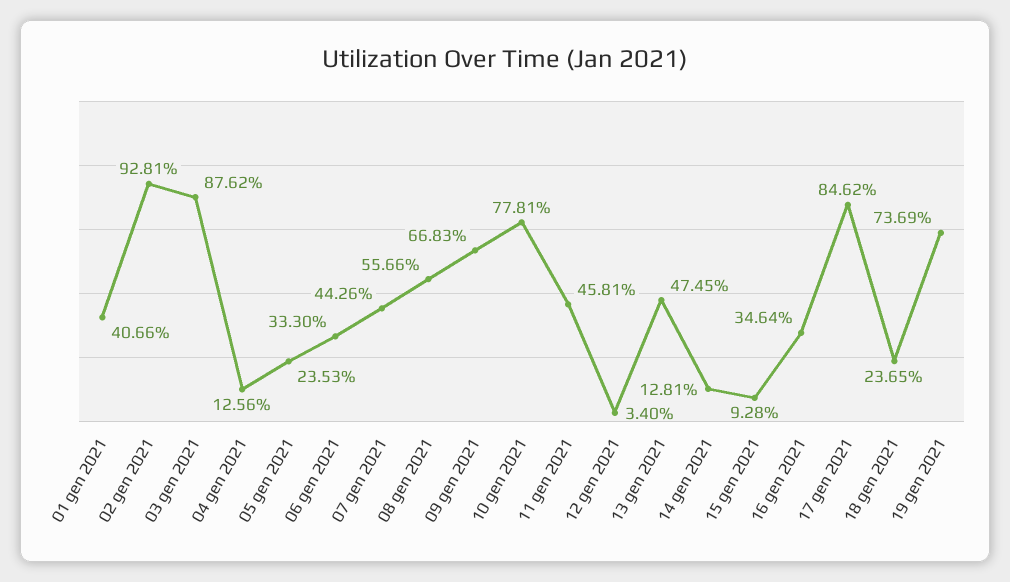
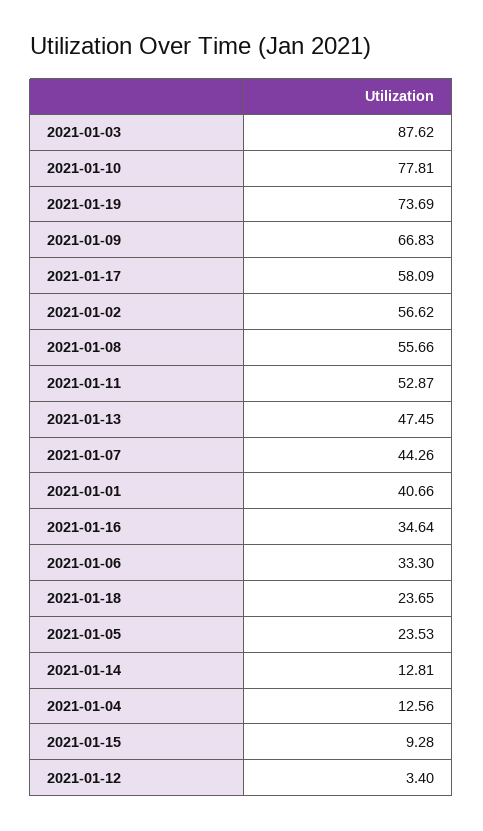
  {
    "01 gen 2021": 40.66,
-   "02 gen 2021": 92.81,
+   "02 gen 2021": 56.62,
    "03 gen 2021": 87.62,
    "04 gen 2021": 12.56,
    "05 gen 2021": 23.53,
    "06 gen 2021": 33.3,
    "07 gen 2021": 44.26,
    "08 gen 2021": 55.66,
    "09 gen 2021": 66.83,
    "10 gen 2021": 77.81,
-   "11 gen 2021": 45.81,
+   "11 gen 2021": 52.87,
    "12 gen 2021": 3.4,
    "13 gen 2021": 47.45,
    "14 gen 2021": 12.81,
    "15 gen 2021": 9.28,
    "16 gen 2021": 34.64,
-   "17 gen 2021": 84.62,
+   "17 gen 2021": 58.09,
    "18 gen 2021": 23.65,
    "19 gen 2021": 73.69
  }

